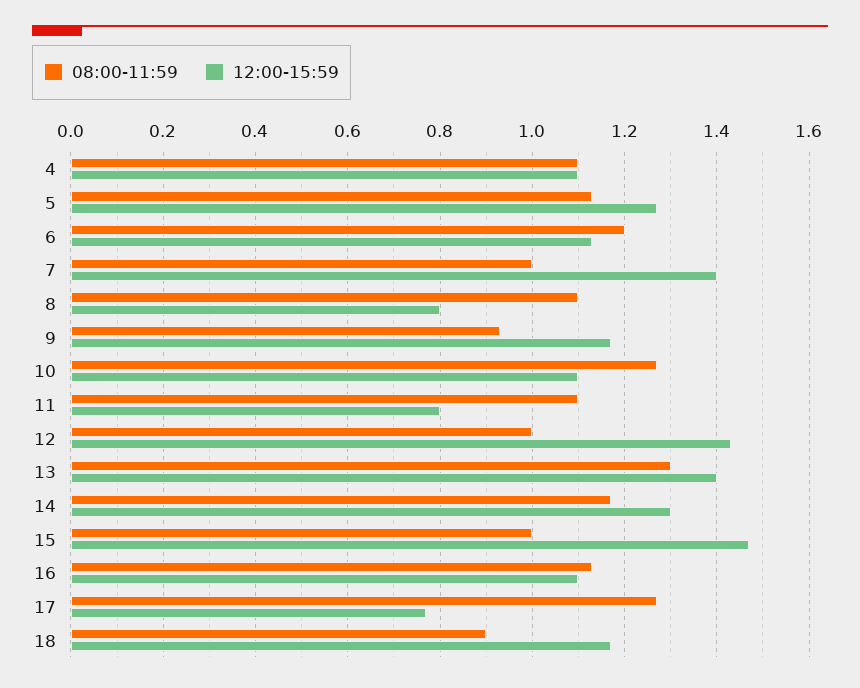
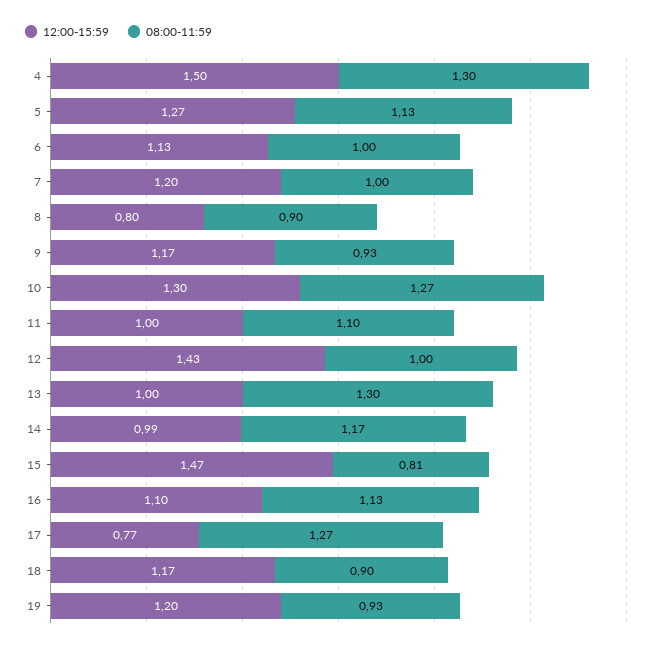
  {
    "08:00-11:59": {
-     "4": 1.1,
+     "4": 1.3,
      "5": 1.13,
-     "6": 1.2,
+     "6": 1,
      "7": 1,
-     "8": 1.1,
+     "8": 0.9,
      "9": 0.93,
      "10": 1.27,
      "11": 1.1,
      "12": 1,
      "13": 1.3,
      "14": 1.17,
-     "15": 1,
+     "15": 0.81,
      "16": 1.13,
      "17": 1.27,
-     "18": 0.9
+     "18": 0.9,
+     "19": 0.93
    },
    "12:00-15:59": {
-     "4": 1.1,
+     "4": 1.5,
      "5": 1.27,
      "6": 1.13,
-     "7": 1.4,
+     "7": 1.2,
      "8": 0.8,
      "9": 1.17,
-     "10": 1.1,
+     "10": 1.3,
-     "11": 0.8,
+     "11": 1,
      "12": 1.43,
-     "13": 1.4,
+     "13": 1,
-     "14": 1.3,
+     "14": 0.99,
      "15": 1.47,
      "16": 1.1,
      "17": 0.77,
-     "18": 1.17
+     "18": 1.17,
+     "19": 1.2
    }
  }

